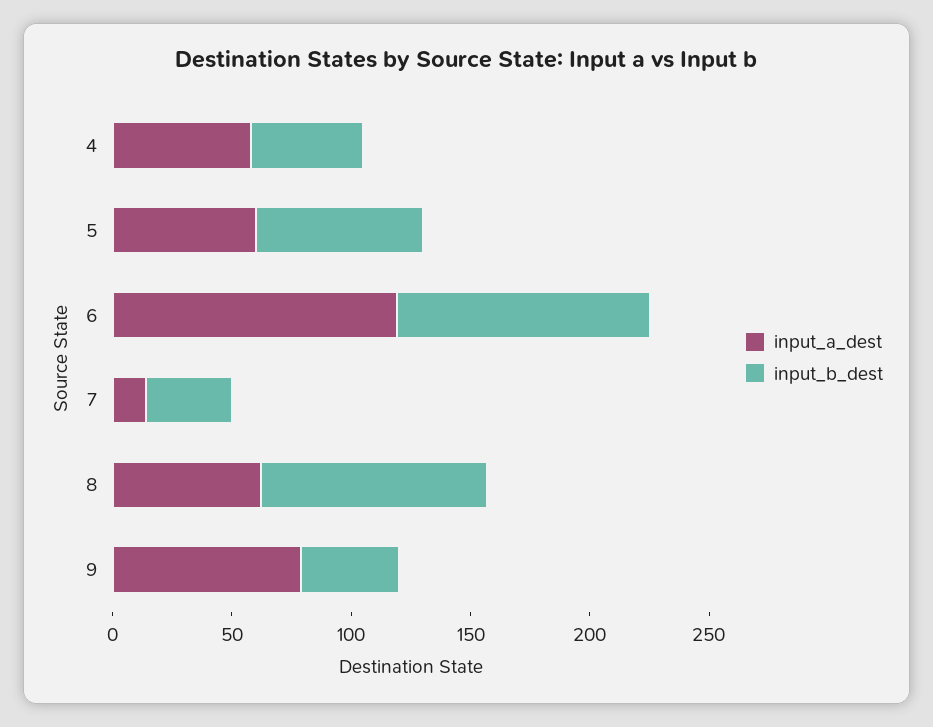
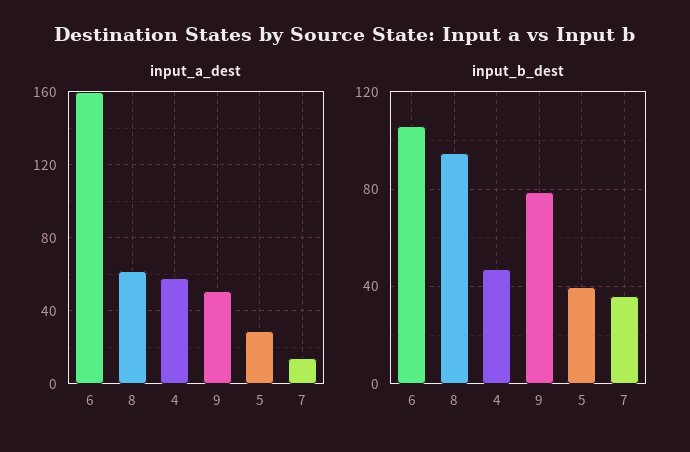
  {
    "input_a_dest": {
      "4": 60,
-     "5": 60,
+     "5": 30,
-     "6": 120,
+     "6": 160,
      "7": 15,
      "8": 60,
-     "9": 80
+     "9": 50
    },
    "input_b_dest": {
      "4": 45,
-     "5": 70,
+     "5": 40,
      "6": 105,
      "7": 35,
      "8": 95,
-     "9": 40
+     "9": 80
    }
  }

